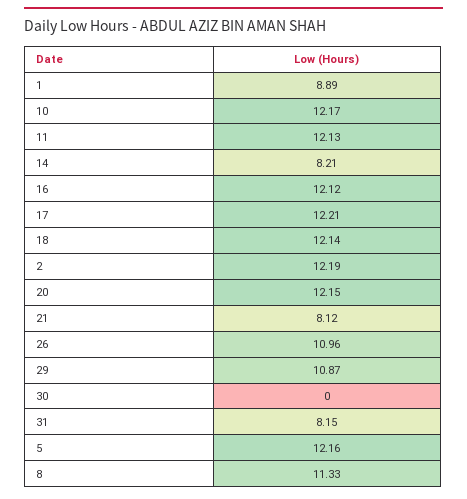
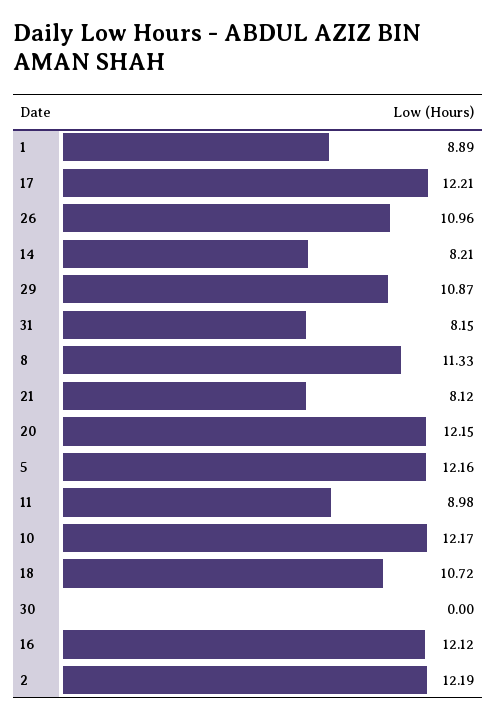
  {
    "1": 8.89,
    "10": 12.17,
-   "11": 12.13,
+   "11": 8.98,
    "14": 8.21,
    "16": 12.12,
    "17": 12.21,
-   "18": 12.14,
+   "18": 10.72,
    "2": 12.19,
    "20": 12.15,
    "21": 8.12,
    "26": 10.96,
    "29": 10.87,
    "30": 0,
    "31": 8.15,
    "5": 12.16,
    "8": 11.33
  }

